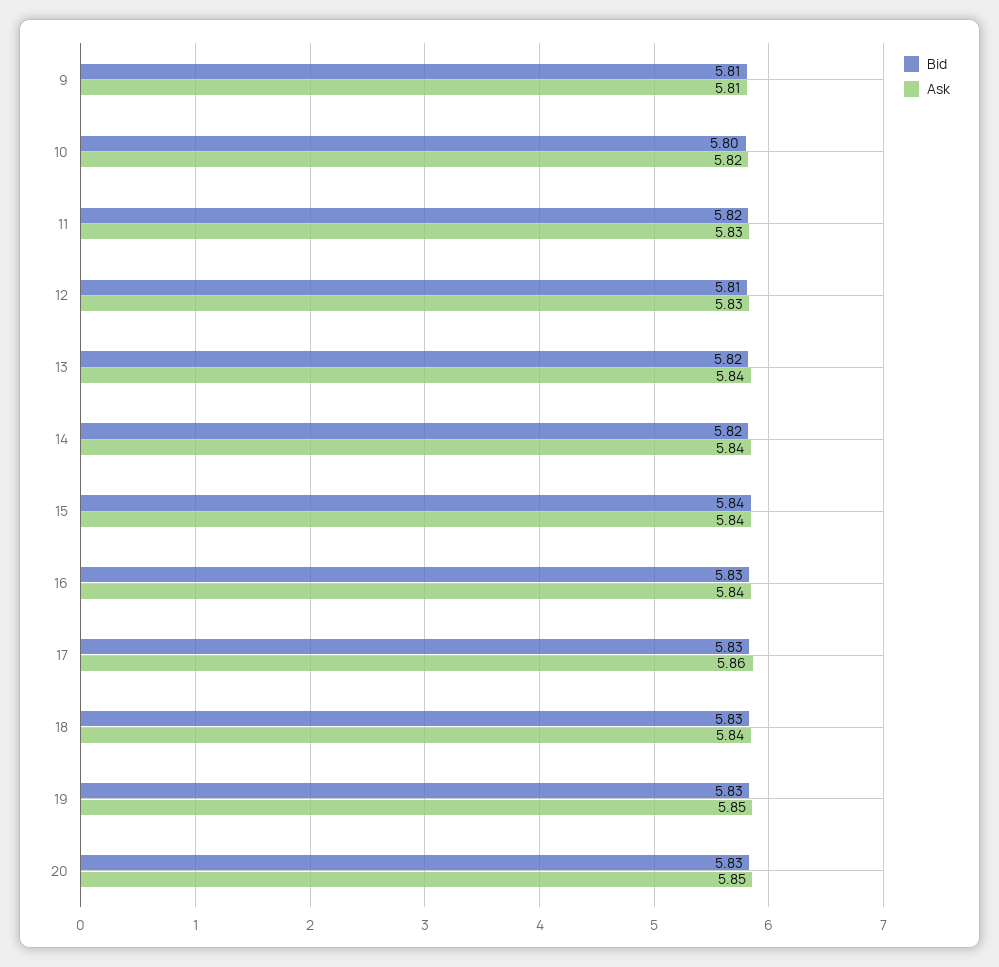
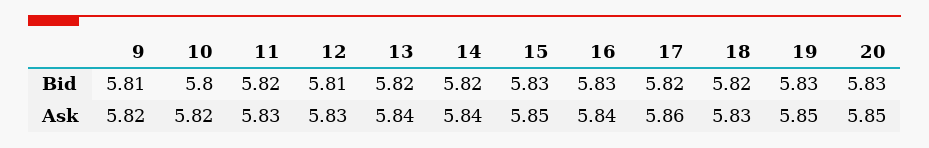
  {
    "Bid": {
      "9": 5.81,
      "10": 5.8,
      "11": 5.82,
      "12": 5.81,
      "13": 5.82,
      "14": 5.82,
-     "15": 5.84,
+     "15": 5.83,
      "16": 5.83,
-     "17": 5.83,
+     "17": 5.82,
-     "18": 5.83,
+     "18": 5.82,
      "19": 5.83,
      "20": 5.83
    },
    "Ask": {
-     "9": 5.81,
+     "9": 5.82,
      "10": 5.82,
      "11": 5.83,
      "12": 5.83,
      "13": 5.84,
      "14": 5.84,
-     "15": 5.84,
+     "15": 5.85,
      "16": 5.84,
      "17": 5.86,
-     "18": 5.84,
+     "18": 5.83,
      "19": 5.85,
      "20": 5.85
    }
  }

